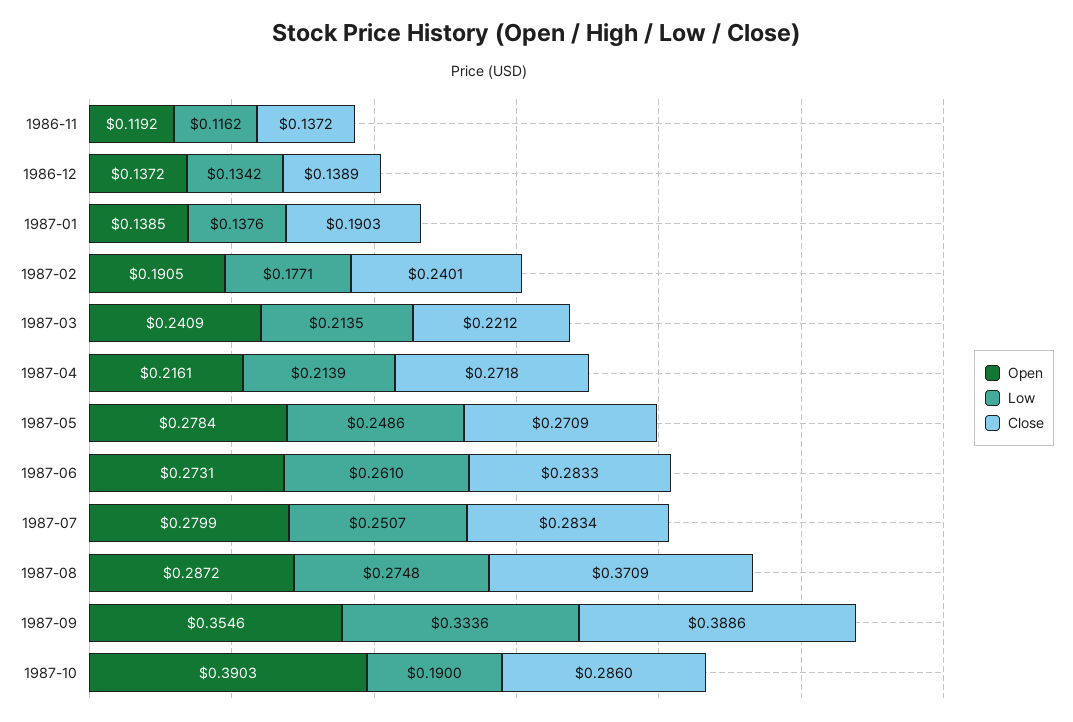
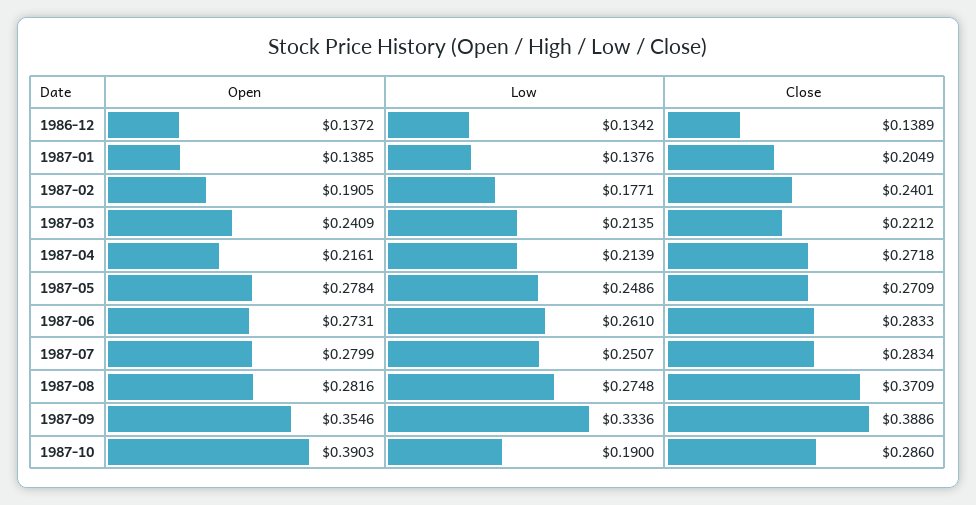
  {
    "Open": {
-     "1986-11": 0.1192,
      "1986-12": 0.1372,
      "1987-01": 0.1385,
      "1987-02": 0.1905,
      "1987-03": 0.2409,
      "1987-04": 0.2161,
      "1987-05": 0.2784,
      "1987-06": 0.2731,
      "1987-07": 0.2799,
-     "1987-08": 0.2872,
+     "1987-08": 0.2816,
      "1987-09": 0.3546,
      "1987-10": 0.3903
    },
    "Low": {
-     "1986-11": 0.1162,
      "1986-12": 0.1342,
      "1987-01": 0.1376,
      "1987-02": 0.1771,
      "1987-03": 0.2135,
      "1987-04": 0.2139,
      "1987-05": 0.2486,
      "1987-06": 0.261,
      "1987-07": 0.2507,
      "1987-08": 0.2748,
      "1987-09": 0.3336,
      "1987-10": 0.19
    },
    "Close": {
-     "1986-11": 0.1372,
      "1986-12": 0.1389,
-     "1987-01": 0.1903,
+     "1987-01": 0.2049,
      "1987-02": 0.2401,
      "1987-03": 0.2212,
      "1987-04": 0.2718,
      "1987-05": 0.2709,
      "1987-06": 0.2833,
      "1987-07": 0.2834,
      "1987-08": 0.3709,
      "1987-09": 0.3886,
      "1987-10": 0.286
    }
  }

